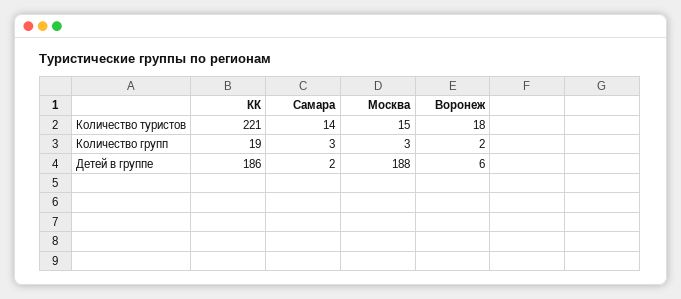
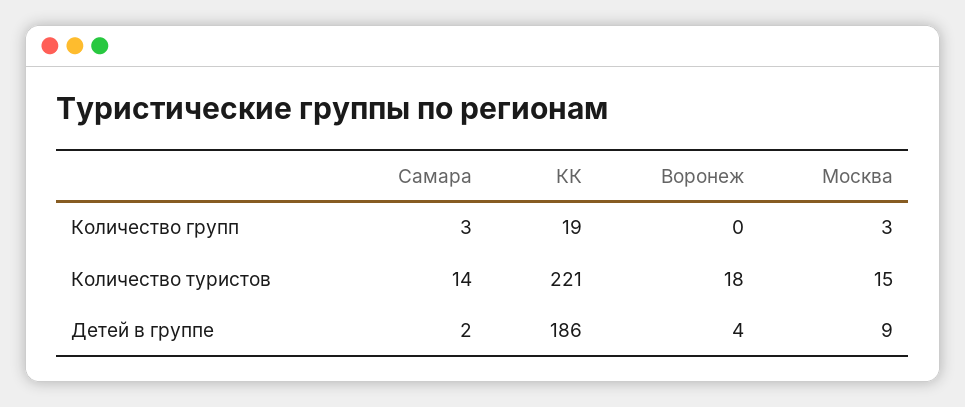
  {
    "КК": {
      "Количество туристов": 221,
      "Количество групп": 19,
      "Детей в группе": 186
    },
    "Самара": {
      "Количество туристов": 14,
      "Количество групп": 3,
      "Детей в группе": 2
    },
    "Москва": {
      "Количество туристов": 15,
      "Количество групп": 3,
-     "Детей в группе": 188
+     "Детей в группе": 9
    },
    "Воронеж": {
      "Количество туристов": 18,
-     "Количество групп": 2,
+     "Количество групп": 0,
-     "Детей в группе": 6
+     "Детей в группе": 4
    }
  }

